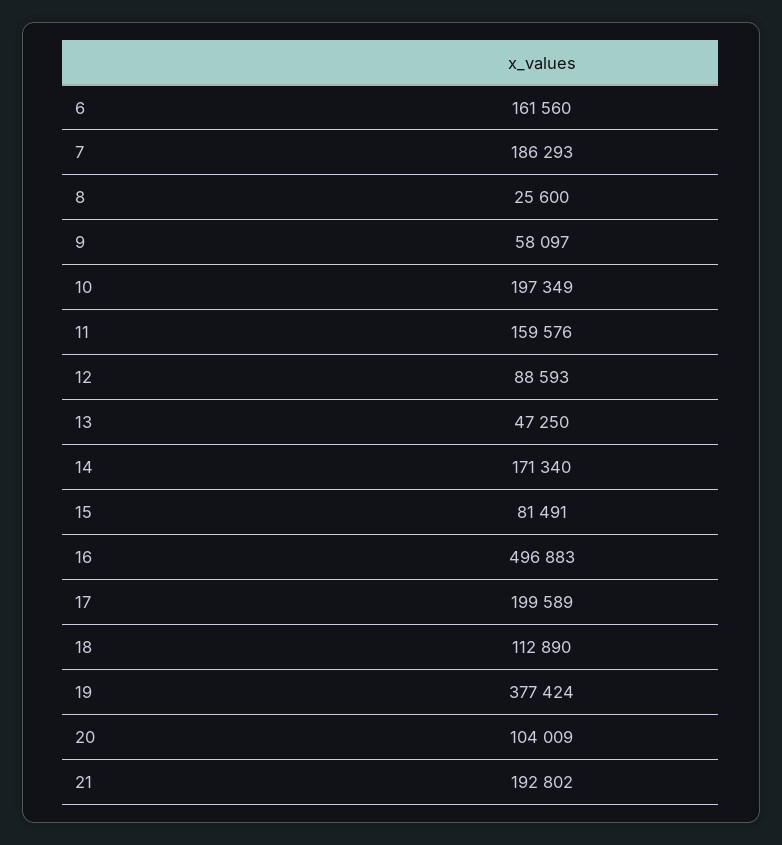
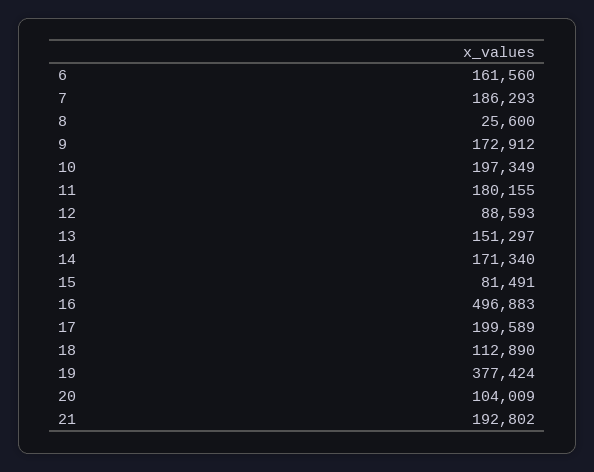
  {
    "6": 161560,
    "7": 186293,
    "8": 25600,
-   "9": 58097,
+   "9": 172912,
    "10": 197349,
-   "11": 159576,
+   "11": 180155,
    "12": 88593,
-   "13": 47250,
+   "13": 151297,
    "14": 171340,
    "15": 81491,
    "16": 496883,
    "17": 199589,
    "18": 112890,
    "19": 377424,
    "20": 104009,
    "21": 192802
  }

